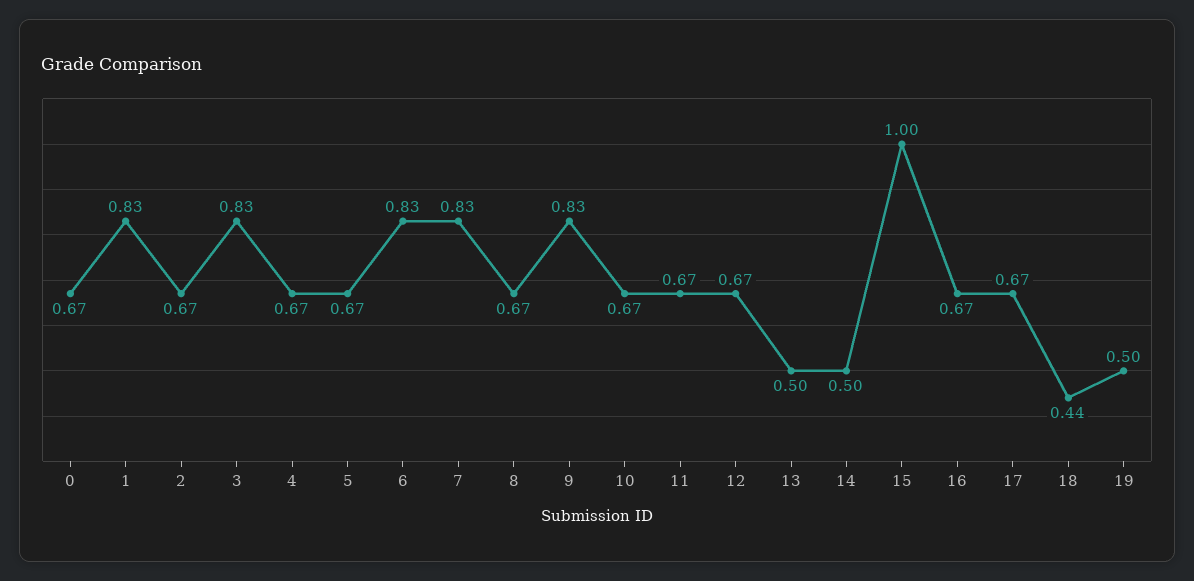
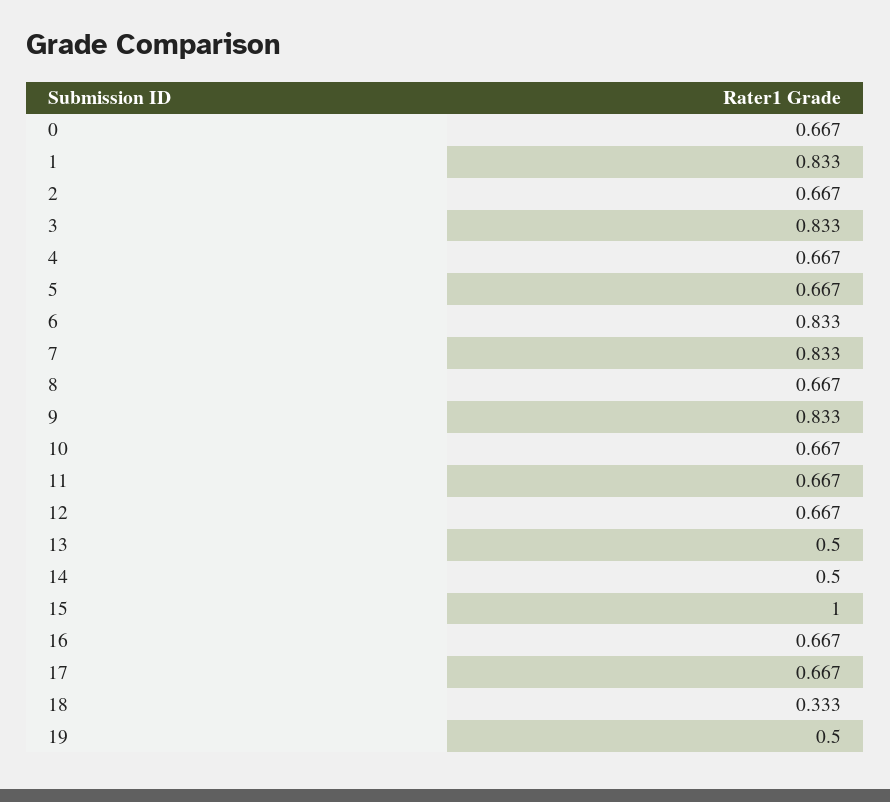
  {
    "0": 0.667,
    "1": 0.833,
    "2": 0.667,
    "3": 0.833,
    "4": 0.667,
    "5": 0.667,
    "6": 0.833,
    "7": 0.833,
    "8": 0.667,
    "9": 0.833,
    "10": 0.667,
    "11": 0.667,
    "12": 0.667,
    "13": 0.5,
    "14": 0.5,
    "15": 1,
    "16": 0.667,
    "17": 0.667,
-   "18": 0.44,
+   "18": 0.333,
    "19": 0.5
  }

